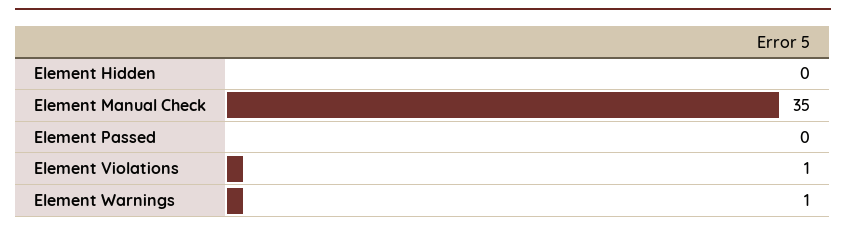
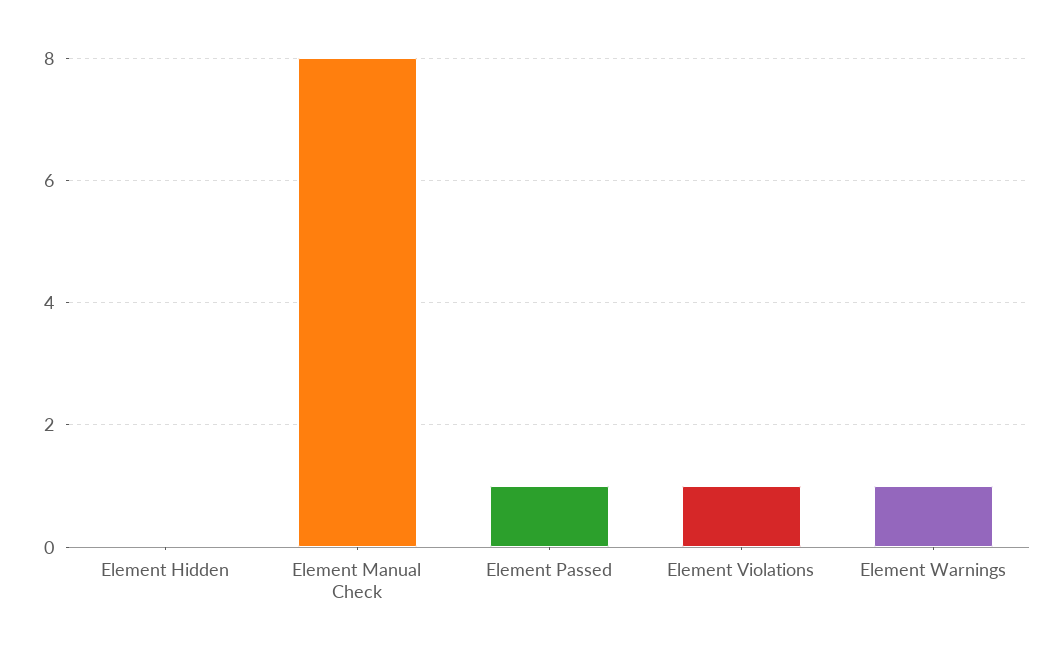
  {
    "Element Hidden": 0,
-   "Element Manual Check": 35,
+   "Element Manual Check": 8,
-   "Element Passed": 0,
+   "Element Passed": 1,
    "Element Violations": 1,
    "Element Warnings": 1
  }

